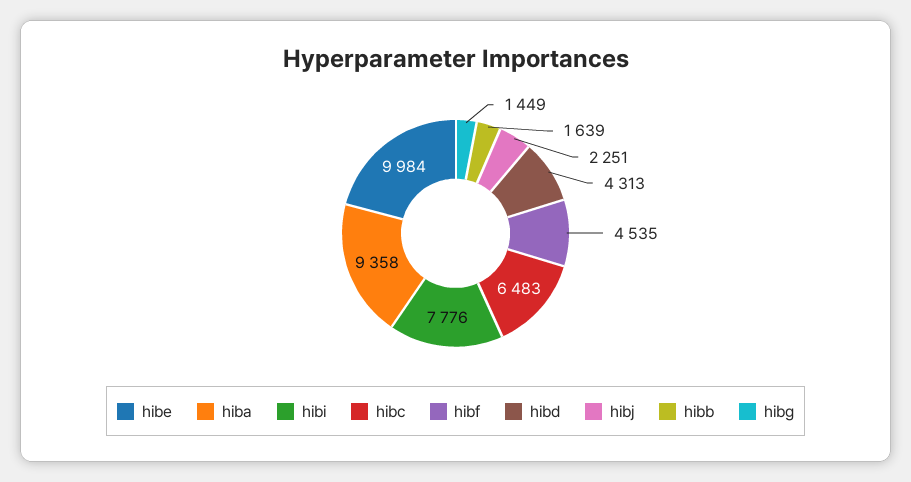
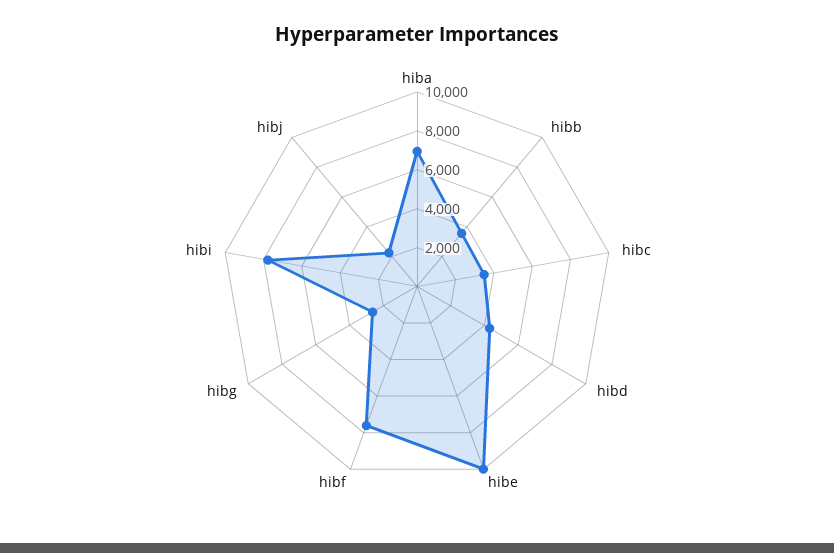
  {
    "hibe": 9984,
-   "hiba": 9358,
+   "hiba": 7000,
    "hibi": 7776,
-   "hibc": 6483,
+   "hibc": 3500,
-   "hibf": 4535,
+   "hibf": 7500,
    "hibd": 4313,
    "hibj": 2251,
-   "hibb": 1639,
+   "hibb": 3500,
-   "hibg": 1449
+   "hibg": 2500
  }

